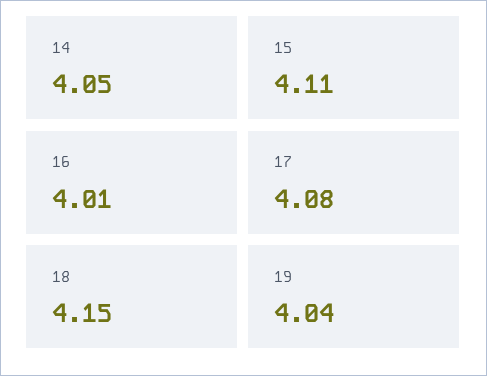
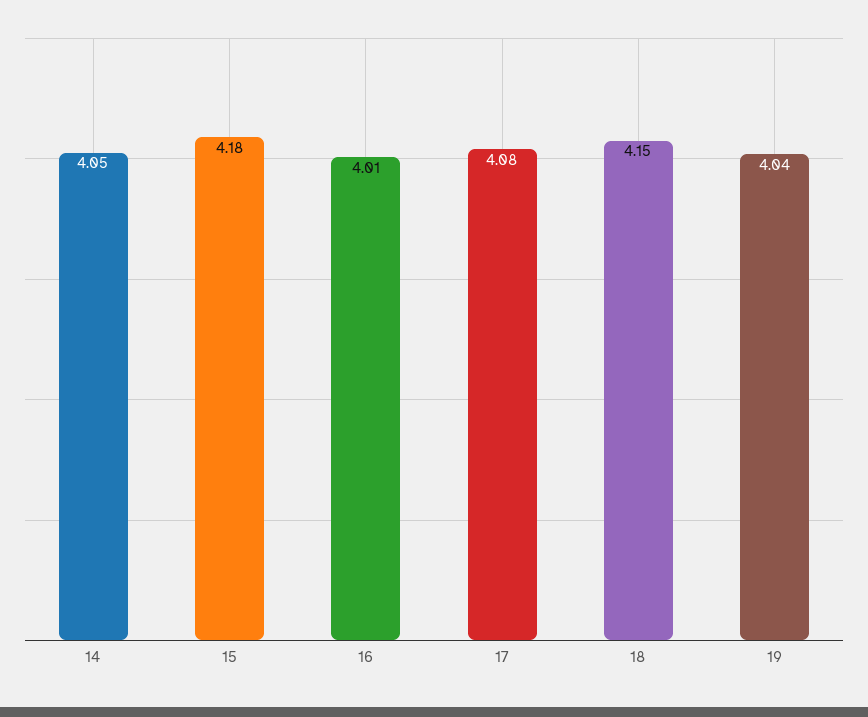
  {
    "14": 4.05,
-   "15": 4.11,
+   "15": 4.18,
    "16": 4.01,
    "17": 4.08,
    "18": 4.15,
    "19": 4.04
  }

